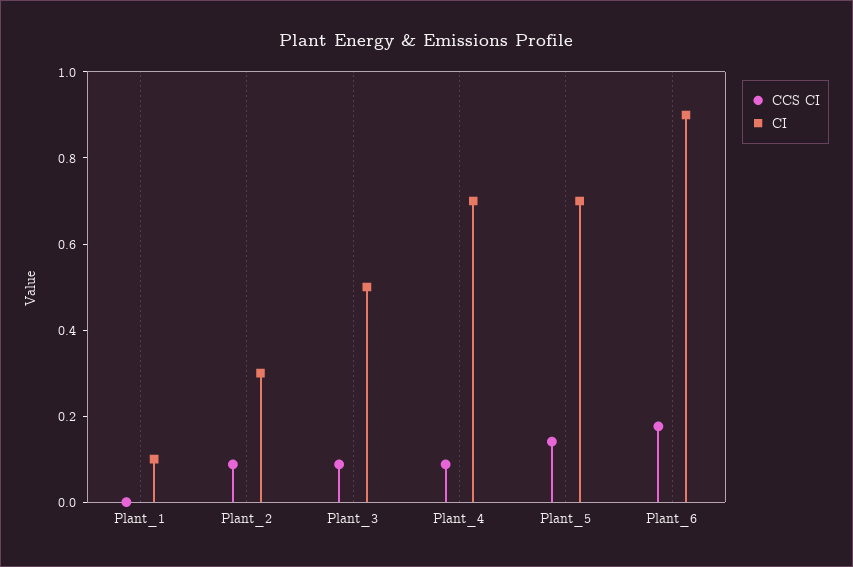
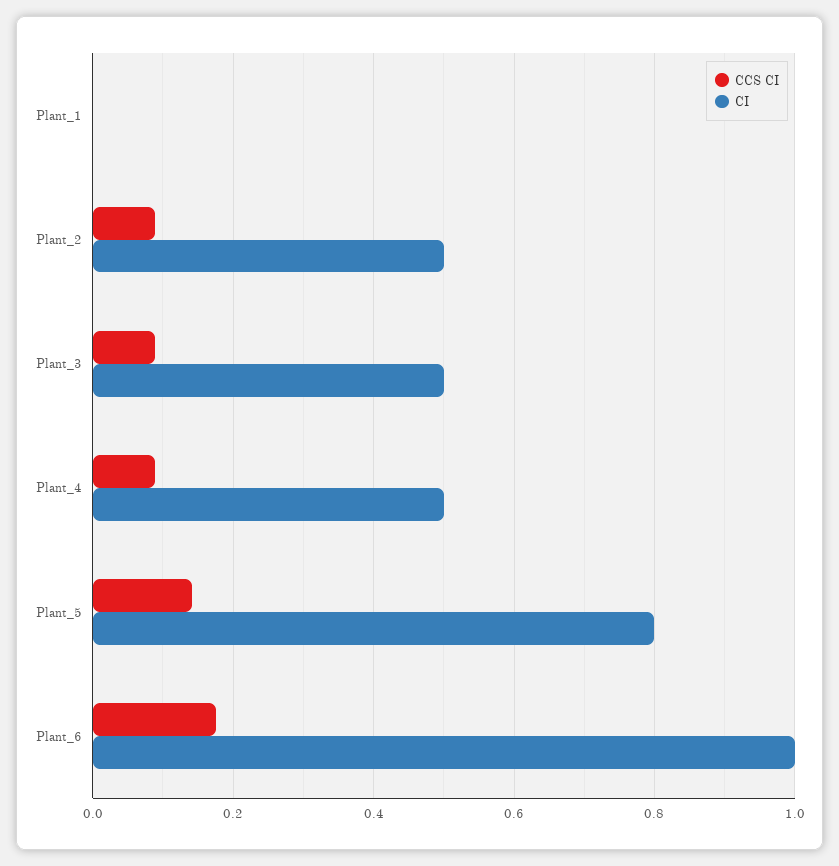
  {
    "CCS CI": {
      "Plant_1": 0,
      "Plant_2": 0.08,
      "Plant_3": 0.08,
      "Plant_4": 0.08,
      "Plant_5": 0.14,
      "Plant_6": 0.18
    },
    "CI": {
-     "Plant_1": 0.1,
+     "Plant_1": 0,
-     "Plant_2": 0.3,
+     "Plant_2": 0.5,
      "Plant_3": 0.5,
-     "Plant_4": 0.7,
+     "Plant_4": 0.5,
-     "Plant_5": 0.7,
+     "Plant_5": 0.8,
-     "Plant_6": 0.9
+     "Plant_6": 1
    }
  }

